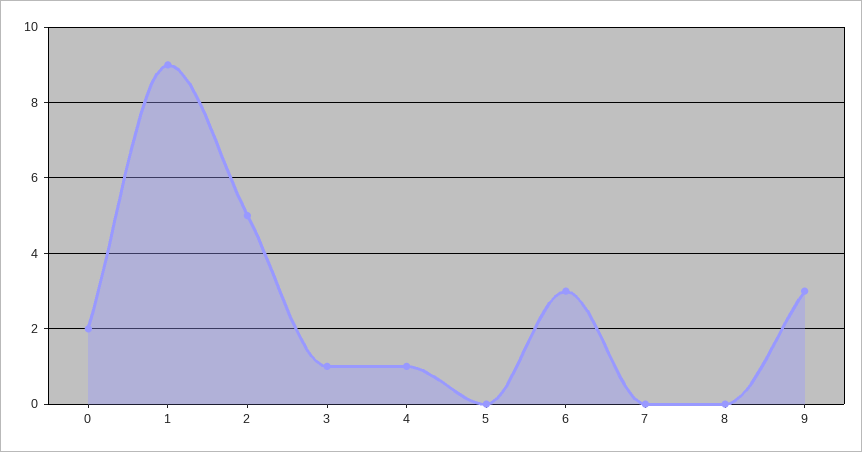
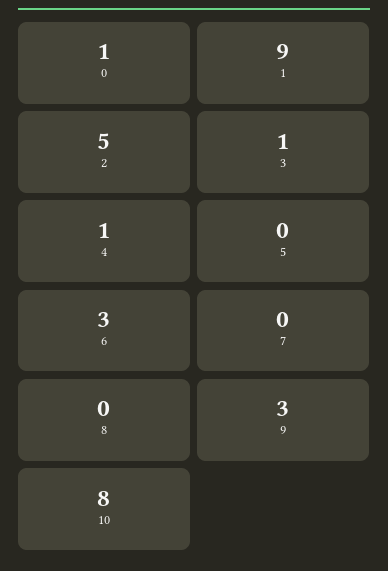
  {
-   "0": 2,
+   "0": 1,
    "1": 9,
    "2": 5,
    "3": 1,
    "4": 1,
    "5": 0,
    "6": 3,
    "7": 0,
    "8": 0,
-   "9": 3
+   "9": 3,
+   "10": 8
  }

